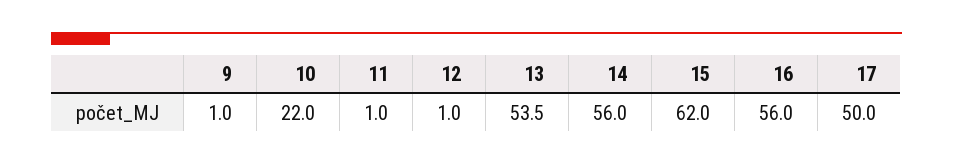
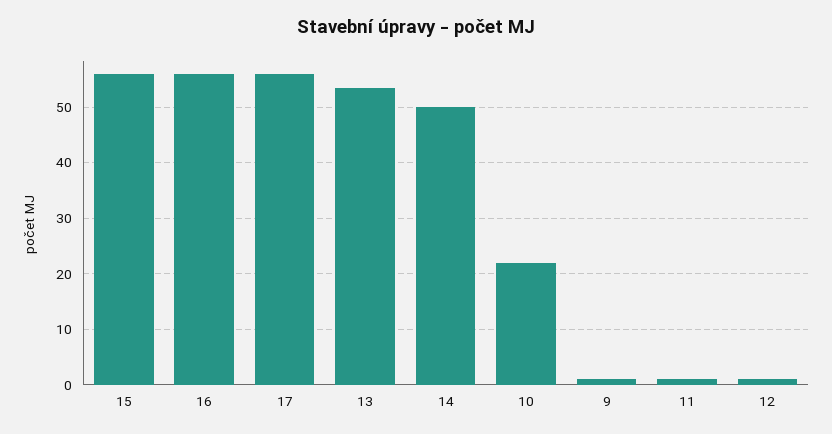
  {
    "9": 1,
    "10": 22,
    "11": 1,
    "12": 1,
    "13": 53.5,
-   "14": 56,
+   "14": 50,
-   "15": 62,
+   "15": 56,
    "16": 56,
-   "17": 50
+   "17": 56
  }

